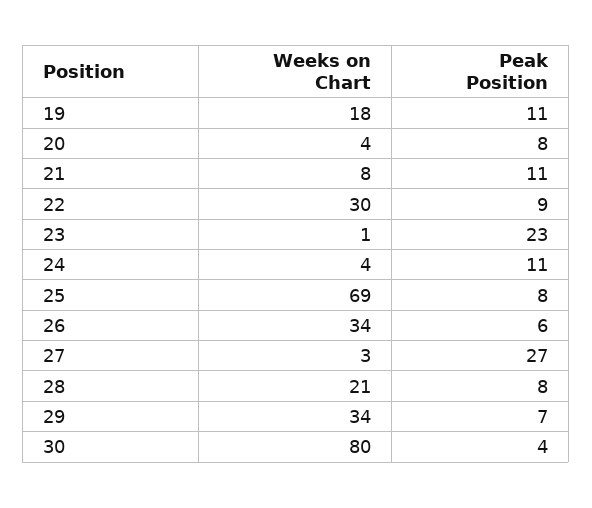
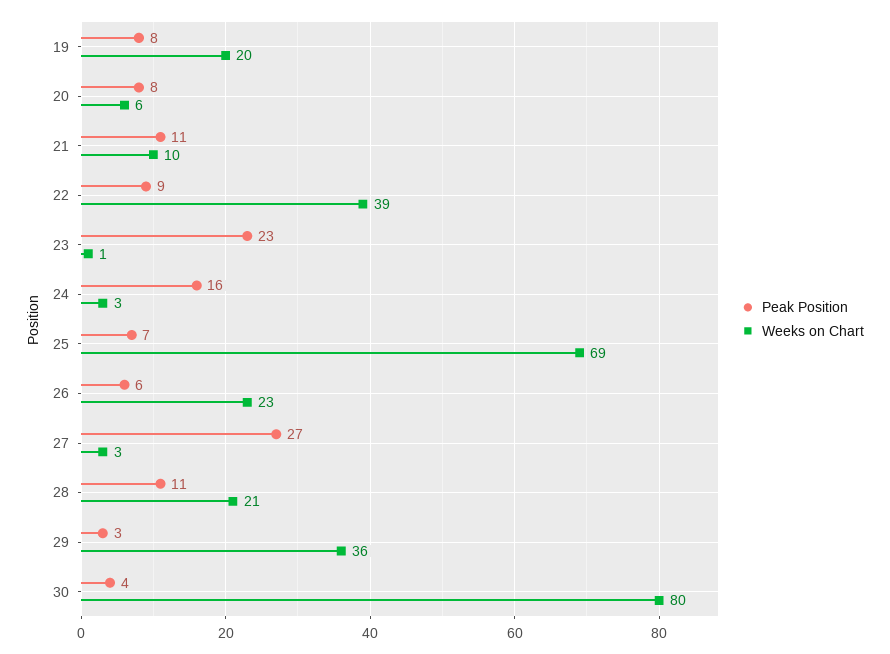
  {
    "Weeks on Chart": {
-     "19": 18,
+     "19": 20,
-     "20": 4,
+     "20": 6,
-     "21": 8,
+     "21": 10,
-     "22": 30,
+     "22": 39,
      "23": 1,
-     "24": 4,
+     "24": 3,
      "25": 69,
-     "26": 34,
+     "26": 23,
      "27": 3,
      "28": 21,
-     "29": 34,
+     "29": 36,
      "30": 80
    },
    "Peak Position": {
-     "19": 11,
+     "19": 8,
      "20": 8,
      "21": 11,
      "22": 9,
      "23": 23,
-     "24": 11,
+     "24": 16,
-     "25": 8,
+     "25": 7,
      "26": 6,
      "27": 27,
-     "28": 8,
+     "28": 11,
-     "29": 7,
+     "29": 3,
      "30": 4
    }
  }

